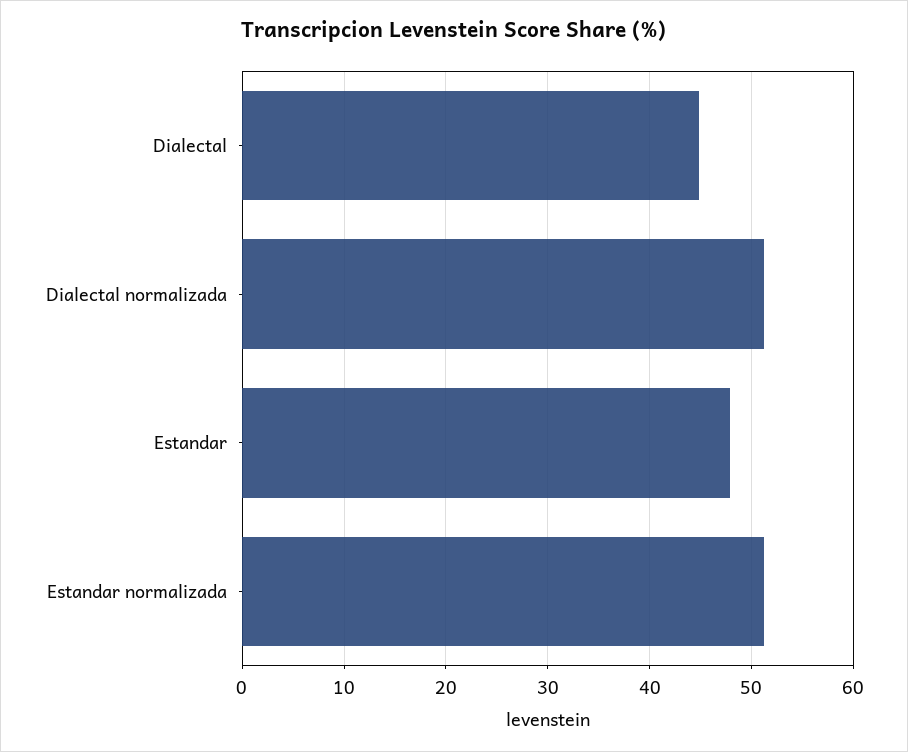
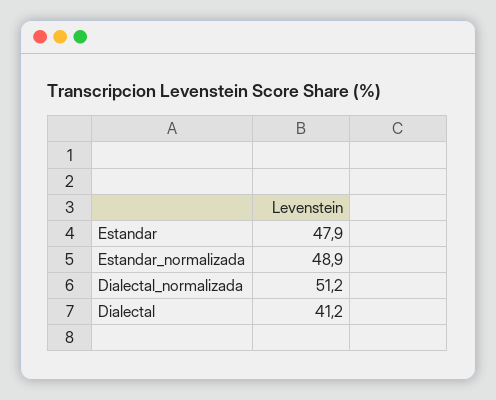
  {
-   "Dialectal": 45,
+   "Dialectal": 41.2,
    "Dialectal normalizada": 51.2,
    "Estandar": 47.9,
-   "Estandar normalizada": 51
+   "Estandar normalizada": 48.9
  }

